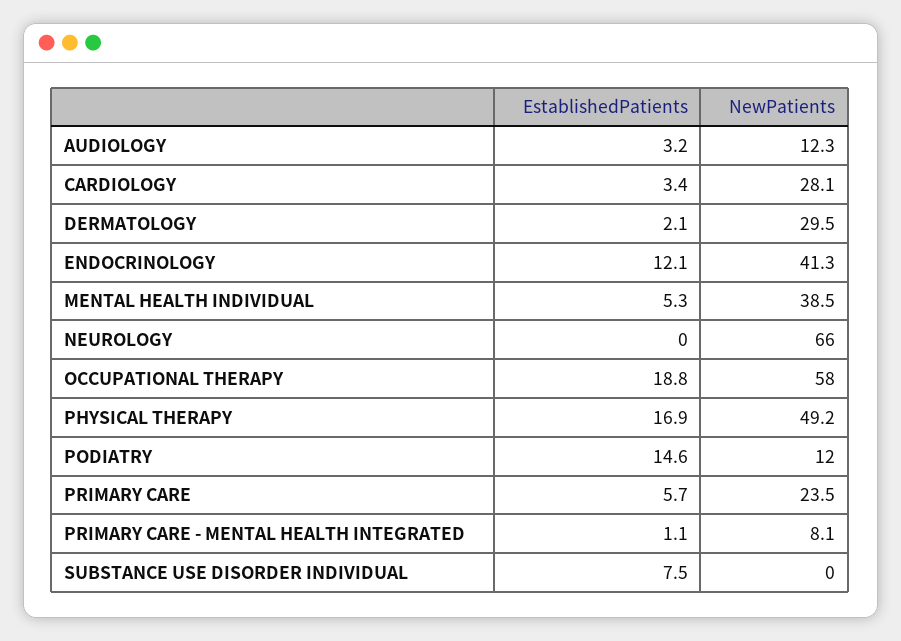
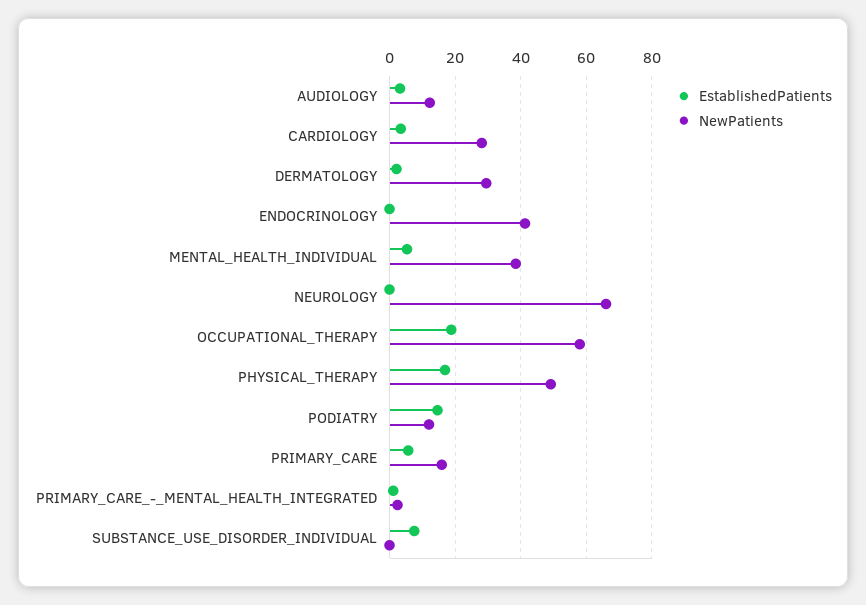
  {
    "EstablishedPatients": {
      "AUDIOLOGY": 3.2,
      "CARDIOLOGY": 3.4,
      "DERMATOLOGY": 2.1,
-     "ENDOCRINOLOGY": 12.1,
+     "ENDOCRINOLOGY": 0,
      "MENTAL HEALTH INDIVIDUAL": 5.3,
      "NEUROLOGY": 0,
      "OCCUPATIONAL THERAPY": 18.8,
      "PHYSICAL THERAPY": 16.9,
      "PODIATRY": 14.6,
      "PRIMARY CARE": 5.7,
      "PRIMARY CARE - MENTAL HEALTH INTEGRATED": 1.1,
      "SUBSTANCE USE DISORDER INDIVIDUAL": 7.5
    },
    "NewPatients": {
      "AUDIOLOGY": 12.3,
      "CARDIOLOGY": 28.1,
      "DERMATOLOGY": 29.5,
      "ENDOCRINOLOGY": 41.3,
      "MENTAL HEALTH INDIVIDUAL": 38.5,
      "NEUROLOGY": 66,
      "OCCUPATIONAL THERAPY": 58,
      "PHYSICAL THERAPY": 49.2,
      "PODIATRY": 12,
-     "PRIMARY CARE": 23.5,
+     "PRIMARY CARE": 16,
-     "PRIMARY CARE - MENTAL HEALTH INTEGRATED": 8.1,
+     "PRIMARY CARE - MENTAL HEALTH INTEGRATED": 2,
      "SUBSTANCE USE DISORDER INDIVIDUAL": 0
    }
  }

